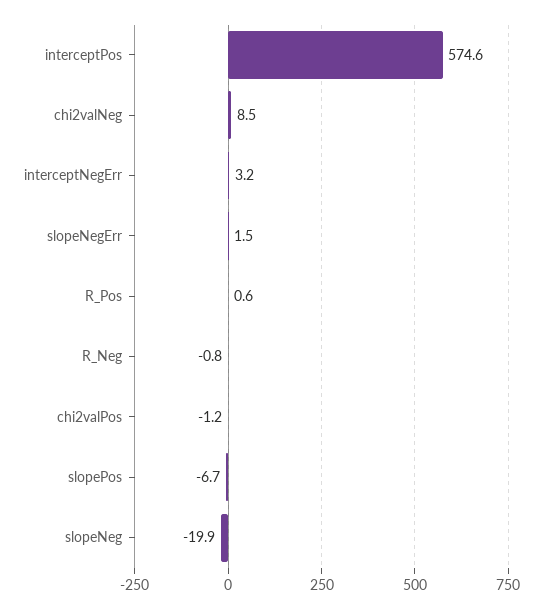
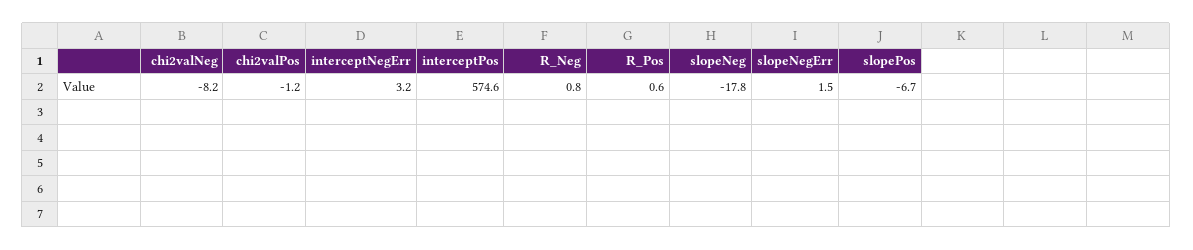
  {
    "interceptPos": 574.6,
-   "chi2valNeg": 8.5,
+   "chi2valNeg": -8.2,
    "interceptNegErr": 3.2,
    "slopeNegErr": 1.5,
    "R_Pos": 0.6,
-   "R_Neg": -0.8,
+   "R_Neg": 0.8,
    "chi2valPos": -1.2,
    "slopePos": -6.7,
-   "slopeNeg": -19.9
+   "slopeNeg": -17.8
  }

